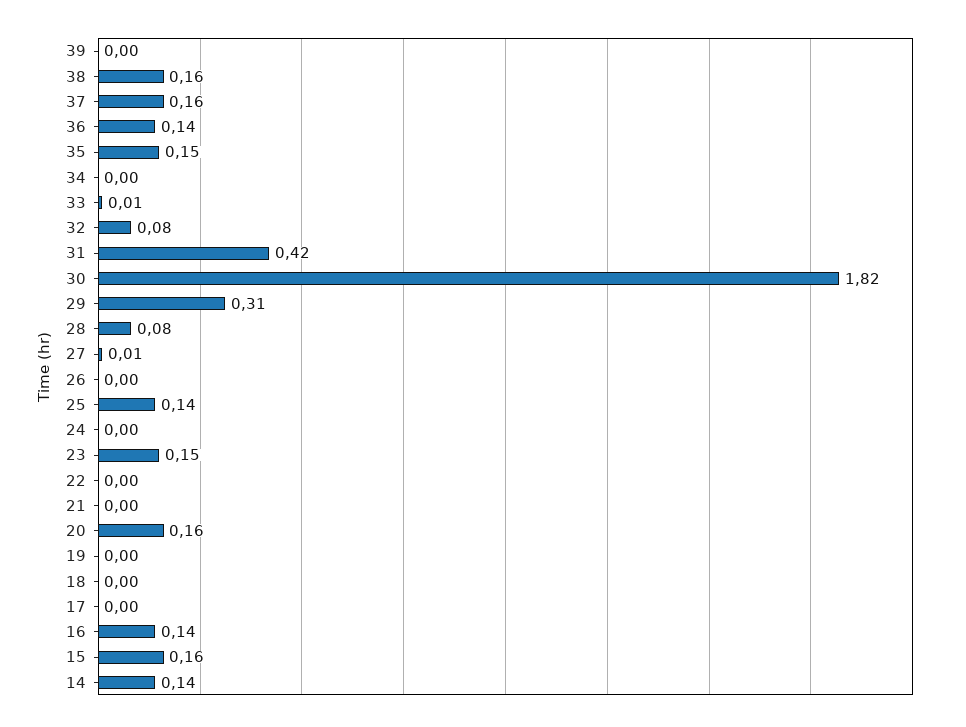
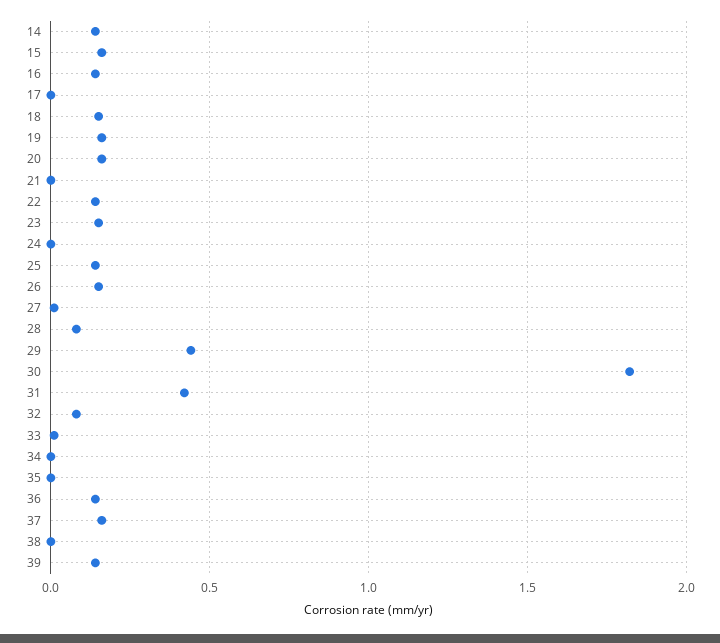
  {
-   "39": 0,
+   "39": 0.15,
-   "38": 0.16,
+   "38": 0,
    "37": 0.16,
    "36": 0.14,
-   "35": 0.15,
+   "35": 0,
    "34": 0,
    "33": 0.01,
    "32": 0.08,
    "31": 0.42,
    "30": 1.82,
-   "29": 0.31,
+   "29": 0.45,
    "28": 0.08,
    "27": 0.01,
-   "26": 0,
+   "26": 0.15,
    "25": 0.14,
    "24": 0,
    "23": 0.15,
-   "22": 0,
+   "22": 0.15,
    "21": 0,
    "20": 0.16,
-   "19": 0,
+   "19": 0.15,
-   "18": 0,
+   "18": 0.15,
    "17": 0,
    "16": 0.14,
    "15": 0.16,
    "14": 0.14
  }

